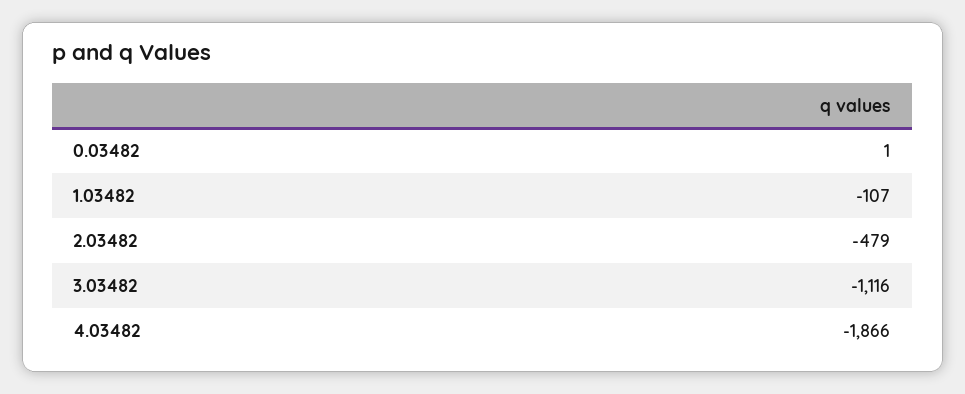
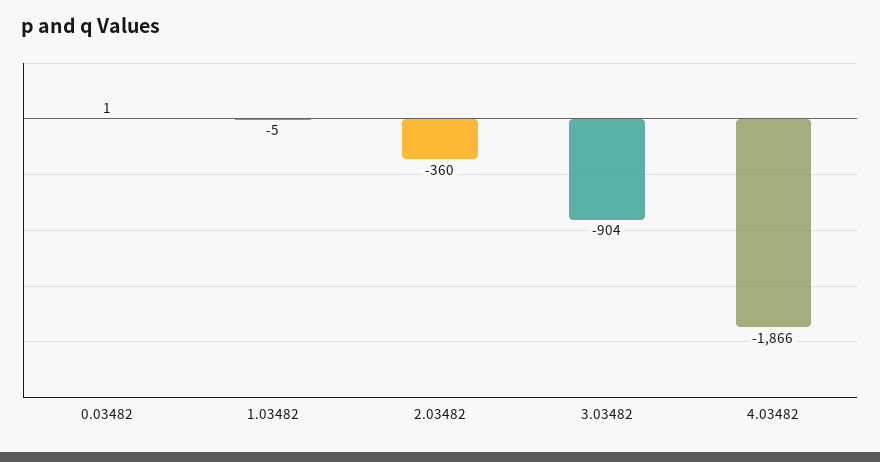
  {
    "0.03482": 1,
-   "1.03482": -107,
+   "1.03482": -5,
-   "2.03482": -479,
+   "2.03482": -360,
-   "3.03482": -1116,
+   "3.03482": -904,
    "4.03482": -1866
  }

